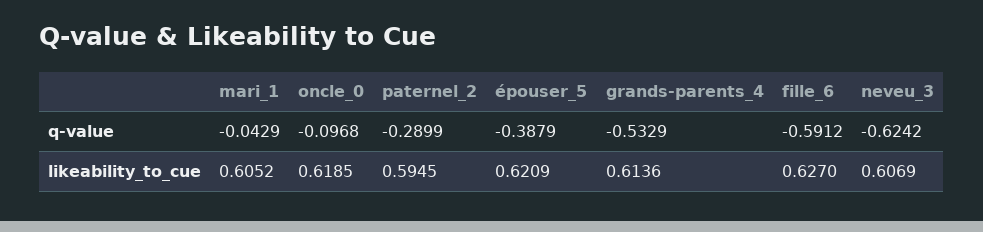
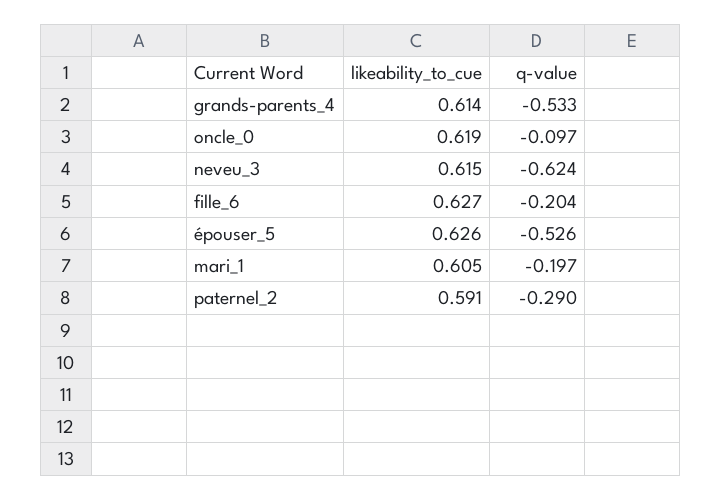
  {
    "mari_1": {
-     "q-value": -0.0429,
+     "q-value": -0.197,
      "likeability_to_cue": 0.6052
    },
    "oncle_0": {
      "q-value": -0.0968,
      "likeability_to_cue": 0.6185
    },
    "paternel_2": {
      "q-value": -0.2899,
-     "likeability_to_cue": 0.5945
+     "likeability_to_cue": 0.591
    },
    "épouser_5": {
-     "q-value": -0.3879,
+     "q-value": -0.526,
-     "likeability_to_cue": 0.6209
+     "likeability_to_cue": 0.626
    },
    "grands-parents_4": {
      "q-value": -0.5329,
      "likeability_to_cue": 0.6136
    },
    "fille_6": {
-     "q-value": -0.5912,
+     "q-value": -0.204,
      "likeability_to_cue": 0.627
    },
    "neveu_3": {
      "q-value": -0.6242,
-     "likeability_to_cue": 0.6069
+     "likeability_to_cue": 0.615
    }
  }

